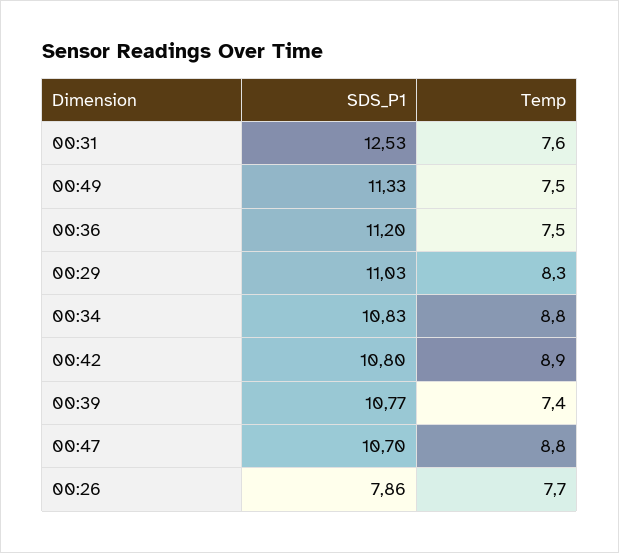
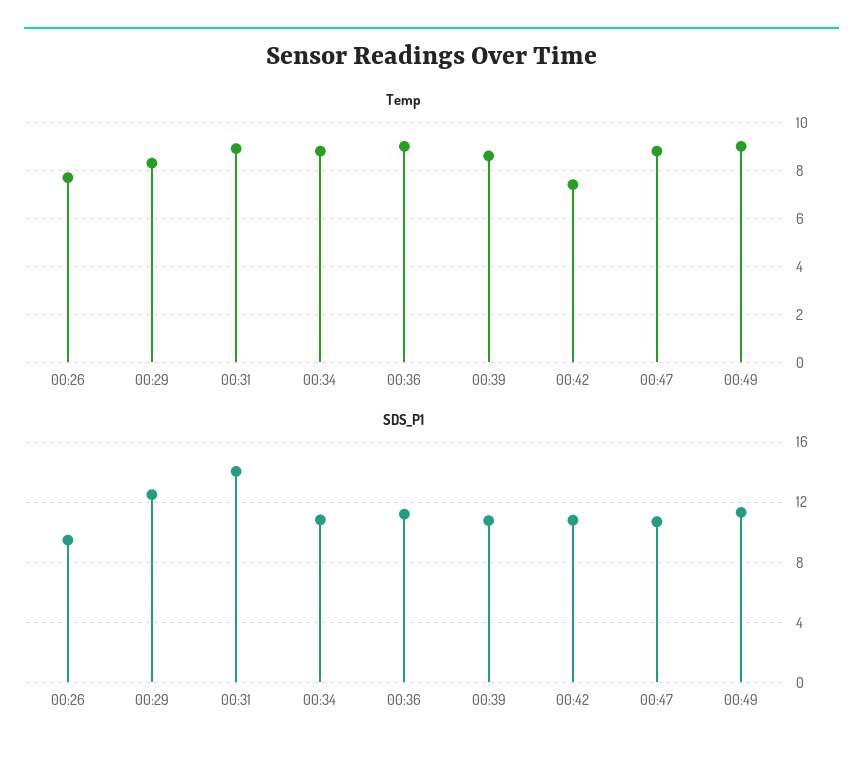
  {
    "SDS_P1": {
-     "00:31": 12.53,
+     "00:31": 14,
      "00:49": 11.33,
      "00:36": 11.2,
-     "00:29": 11.03,
+     "00:29": 12.5,
      "00:34": 10.83,
      "00:42": 10.8,
      "00:39": 10.77,
      "00:47": 10.7,
-     "00:26": 7.86
+     "00:26": 9.5
    },
    "Temp": {
-     "00:31": 7.6,
+     "00:31": 9,
-     "00:49": 7.5,
+     "00:49": 9,
-     "00:36": 7.5,
+     "00:36": 9,
      "00:29": 8.3,
      "00:34": 8.8,
-     "00:42": 8.9,
+     "00:42": 7.5,
-     "00:39": 7.4,
+     "00:39": 8.5,
      "00:47": 8.8,
      "00:26": 7.7
    }
  }

